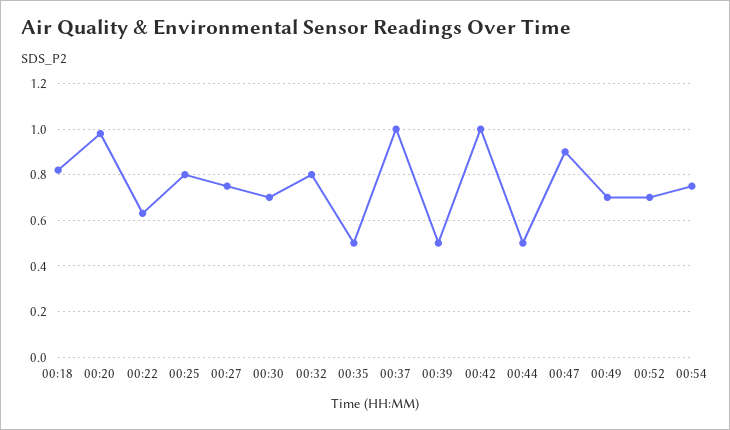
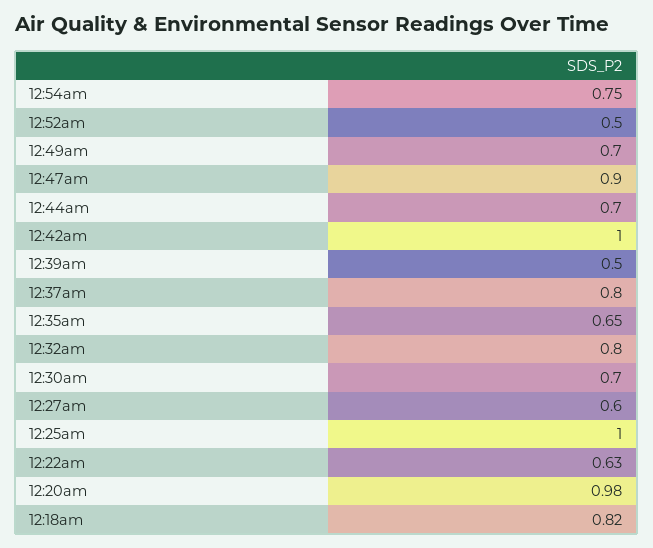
  {
    "00:18": 0.82,
    "00:20": 0.98,
    "00:22": 0.63,
-   "00:25": 0.8,
+   "00:25": 1,
-   "00:27": 0.75,
+   "00:27": 0.6,
    "00:30": 0.7,
    "00:32": 0.8,
-   "00:35": 0.5,
+   "00:35": 0.65,
-   "00:37": 1,
+   "00:37": 0.8,
    "00:39": 0.5,
    "00:42": 1,
-   "00:44": 0.5,
+   "00:44": 0.7,
    "00:47": 0.9,
    "00:49": 0.7,
-   "00:52": 0.7,
+   "00:52": 0.5,
    "00:54": 0.75
  }

